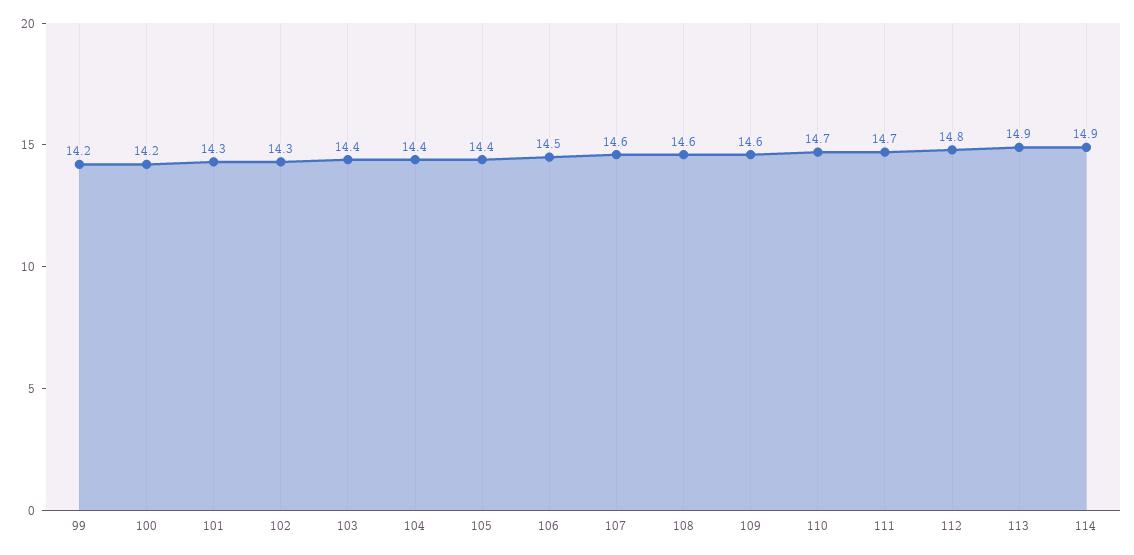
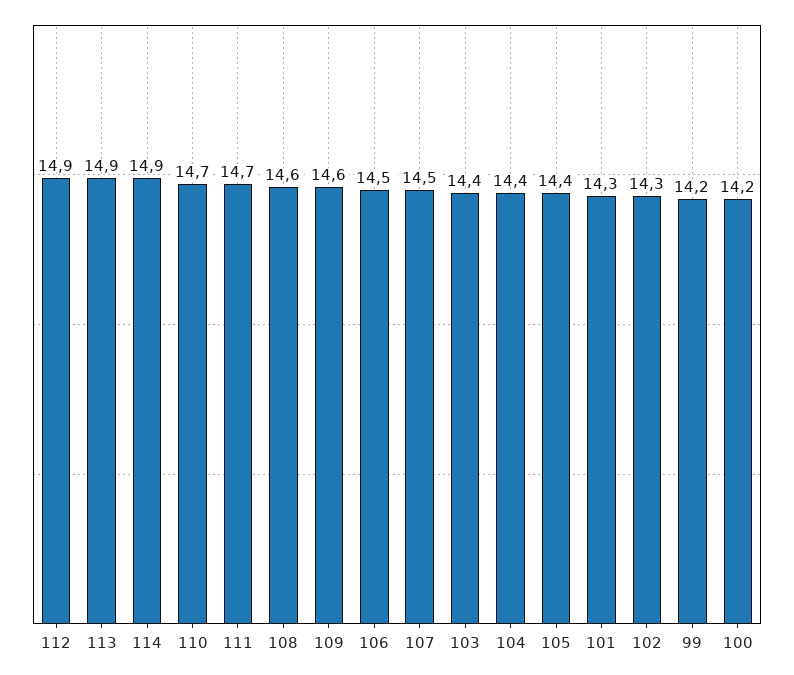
  {
    "99": 14.2,
    "100": 14.2,
    "101": 14.3,
    "102": 14.3,
    "103": 14.4,
    "104": 14.4,
    "105": 14.4,
    "106": 14.5,
-   "107": 14.6,
+   "107": 14.5,
    "108": 14.6,
    "109": 14.6,
    "110": 14.7,
    "111": 14.7,
-   "112": 14.8,
+   "112": 14.9,
    "113": 14.9,
    "114": 14.9
  }

